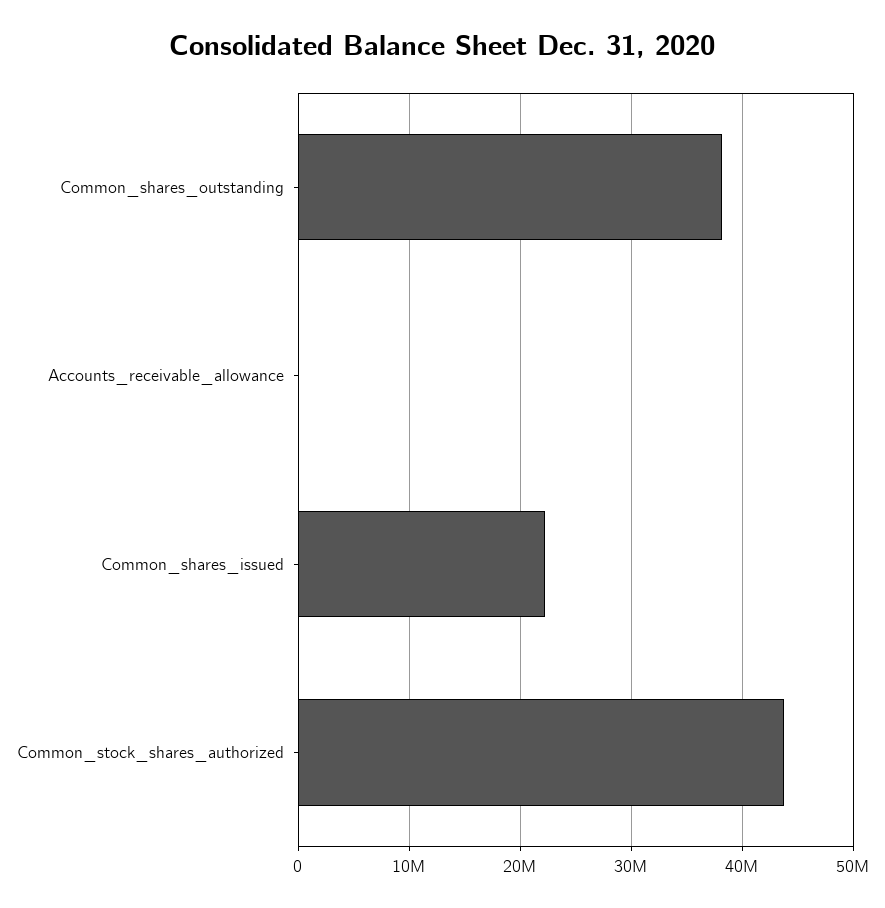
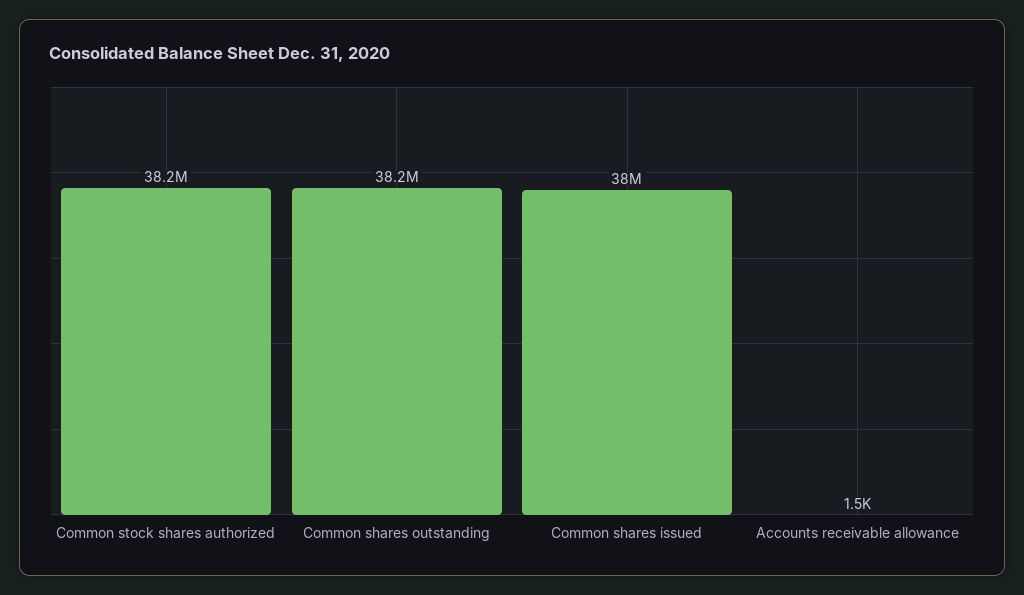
  {
    "Common_shares_outstanding": 38200000,
    "Accounts_receivable_allowance": 1500,
-   "Common_shares_issued": 22000000,
+   "Common_shares_issued": 38000000,
-   "Common_stock_shares_authorized": 44000000
+   "Common_stock_shares_authorized": 38200000
  }

